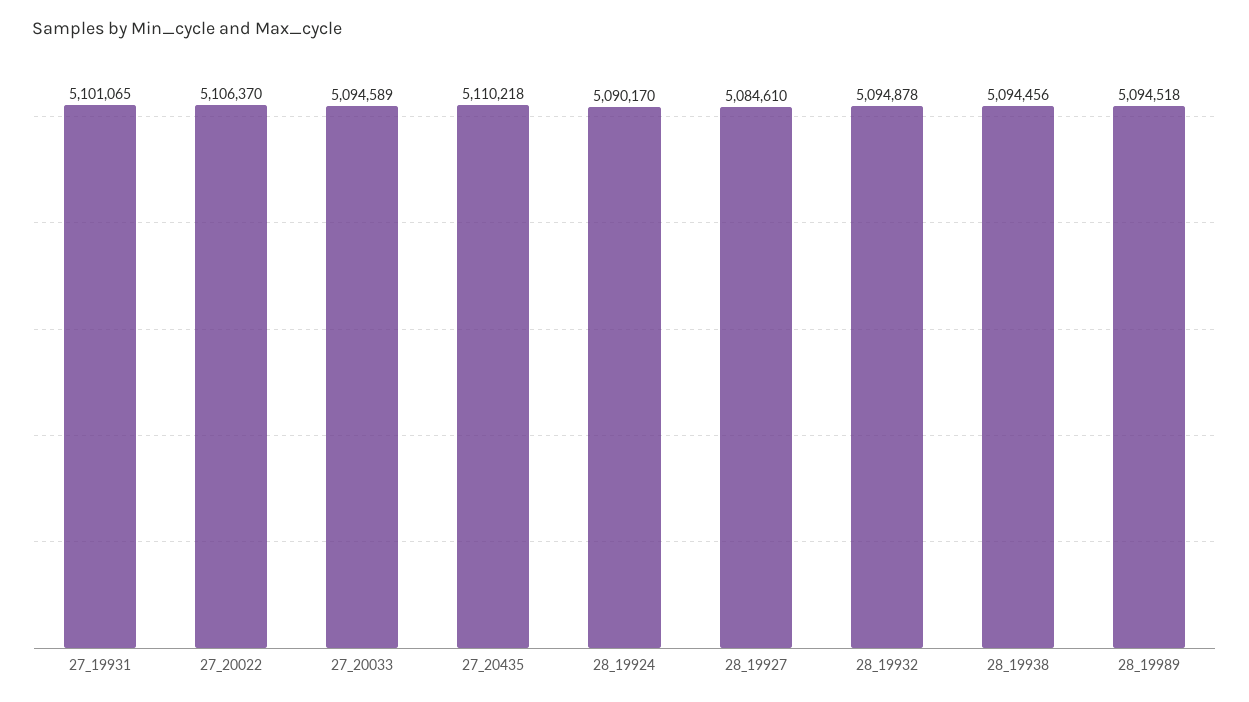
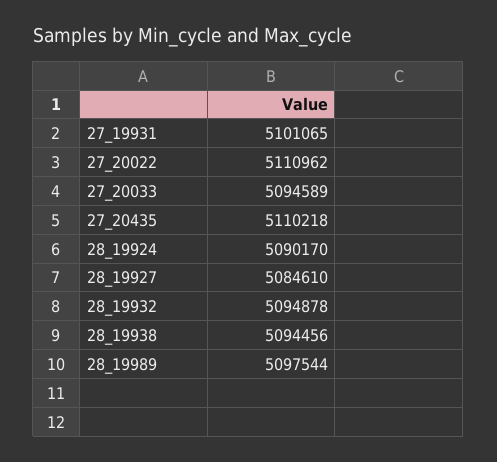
  {
    "27_19931": 5101065,
-   "27_20022": 5106370,
+   "27_20022": 5110962,
    "27_20033": 5094589,
    "27_20435": 5110218,
    "28_19924": 5090170,
    "28_19927": 5084610,
    "28_19932": 5094878,
    "28_19938": 5094456,
-   "28_19989": 5094518
+   "28_19989": 5097544
  }

